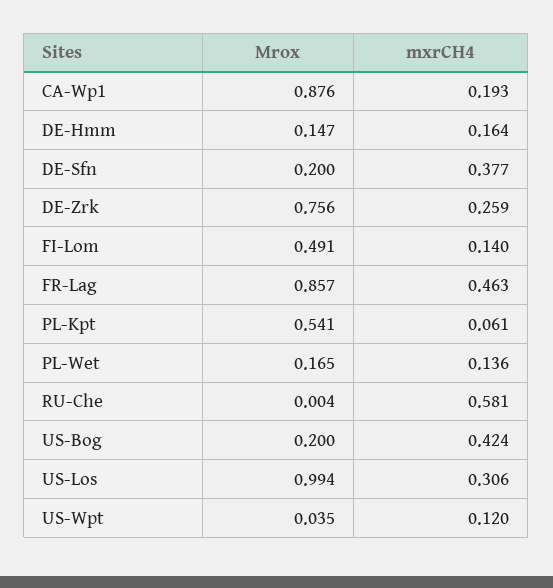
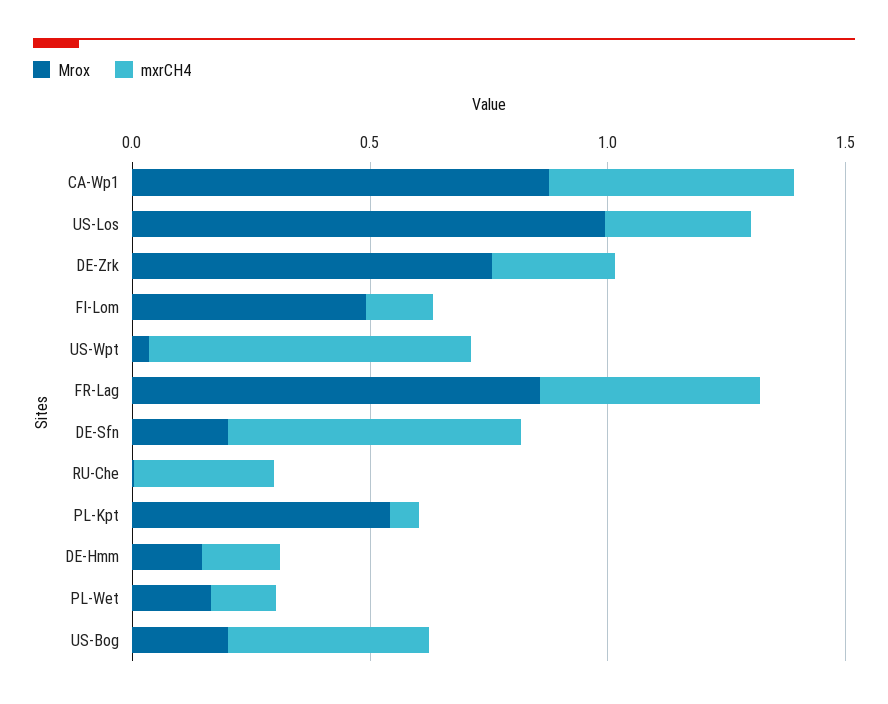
  {
    "Mrox": {
      "CA-Wp1": 0.876,
      "DE-Hmm": 0.147,
      "DE-Sfn": 0.2,
      "DE-Zrk": 0.756,
      "FI-Lom": 0.491,
      "FR-Lag": 0.857,
      "PL-Kpt": 0.541,
      "PL-Wet": 0.165,
      "RU-Che": 0.004,
      "US-Bog": 0.2,
      "US-Los": 0.994,
      "US-Wpt": 0.035
    },
    "mxrCH4": {
-     "CA-Wp1": 0.193,
+     "CA-Wp1": 0.5,
      "DE-Hmm": 0.164,
-     "DE-Sfn": 0.377,
+     "DE-Sfn": 0.6,
      "DE-Zrk": 0.259,
      "FI-Lom": 0.14,
      "FR-Lag": 0.463,
      "PL-Kpt": 0.061,
      "PL-Wet": 0.136,
-     "RU-Che": 0.581,
+     "RU-Che": 0.3,
      "US-Bog": 0.424,
      "US-Los": 0.306,
-     "US-Wpt": 0.12
+     "US-Wpt": 0.7
    }
  }

